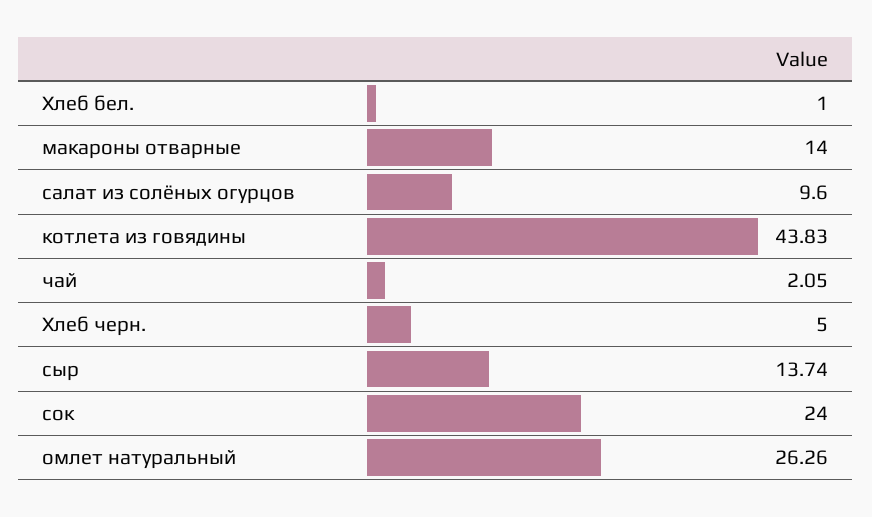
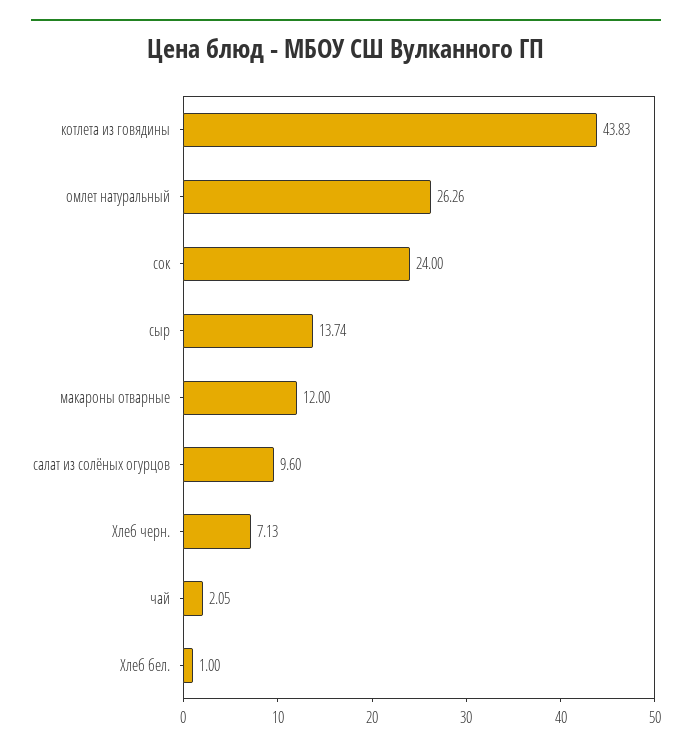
  {
    "Хлеб бел.": 1,
-   "макароны отварные": 14,
+   "макароны отварные": 12,
    "салат из солёных огурцов": 9.6,
    "котлета из говядины": 43.83,
    "чай": 2.05,
-   "Хлеб черн.": 5,
+   "Хлеб черн.": 7.13,
    "сыр": 13.74,
    "сок": 24,
    "омлет натуральный": 26.26
  }

